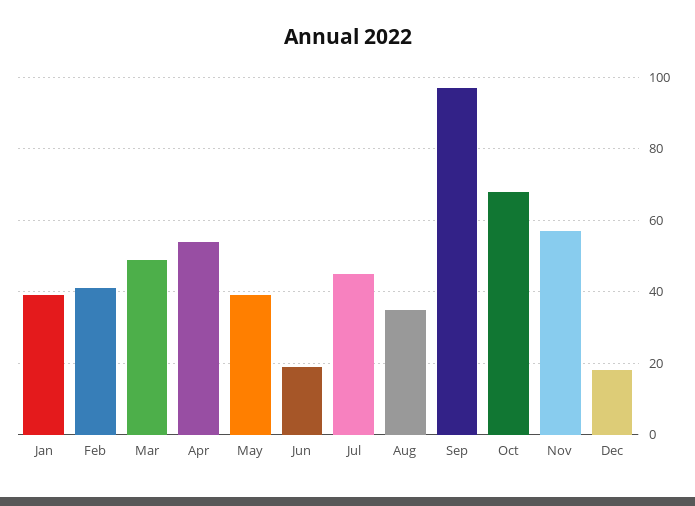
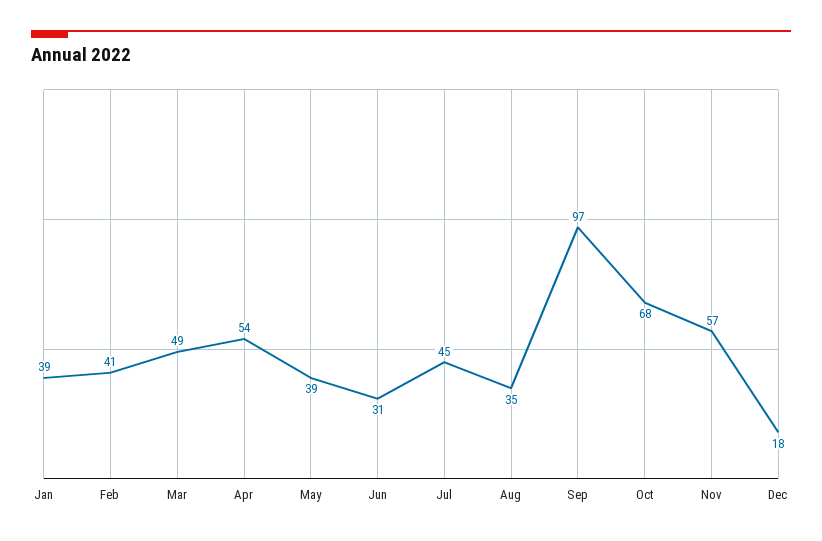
  {
    "Jan": 39,
    "Feb": 41,
    "Mar": 49,
    "Apr": 54,
    "May": 39,
-   "Jun": 20,
+   "Jun": 31,
    "Jul": 45,
    "Aug": 35,
    "Sep": 97,
    "Oct": 68,
    "Nov": 57,
    "Dec": 18
  }

